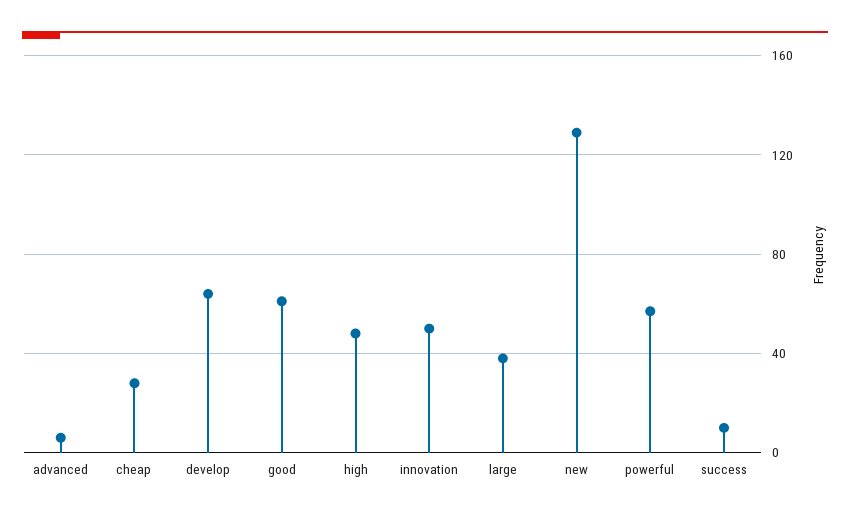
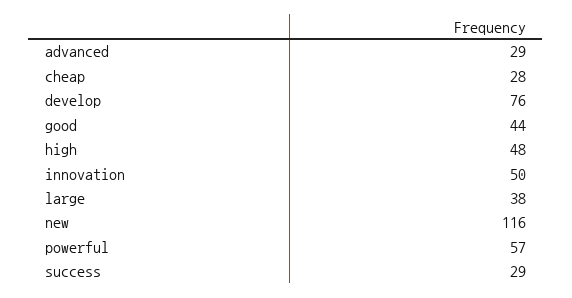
  {
-   "advanced": 5,
+   "advanced": 29,
    "cheap": 28,
-   "develop": 65,
+   "develop": 76,
-   "good": 60,
+   "good": 44,
    "high": 48,
    "innovation": 50,
    "large": 38,
-   "new": 130,
+   "new": 116,
    "powerful": 57,
-   "success": 10
+   "success": 29
  }

